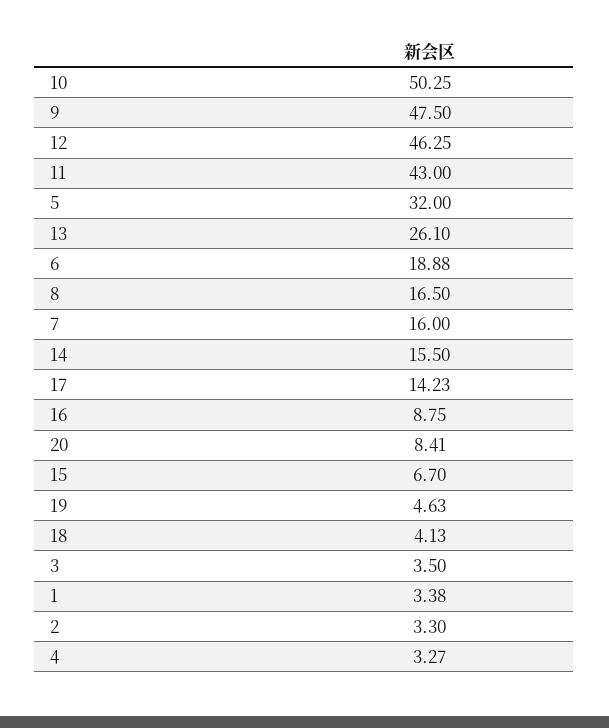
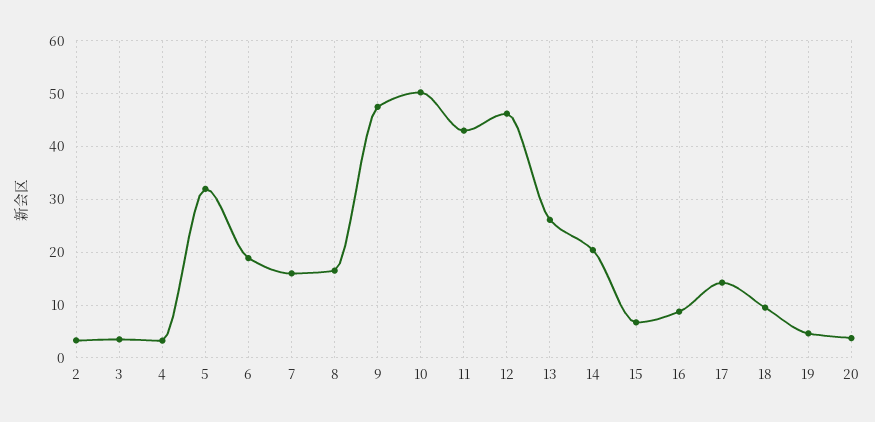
  {
    "10": 50.25,
    "9": 47.5,
    "12": 46.25,
    "11": 43,
    "5": 32,
    "13": 26.1,
    "6": 18.88,
    "8": 16.5,
    "7": 16,
-   "14": 15.5,
+   "14": 20,
    "17": 14.23,
    "16": 8.75,
-   "20": 8.41,
+   "20": 4,
    "15": 6.7,
    "19": 4.63,
-   "18": 4.13,
+   "18": 10,
    "3": 3.5,
-   "1": 3.38,
    "2": 3.3,
    "4": 3.27
  }

